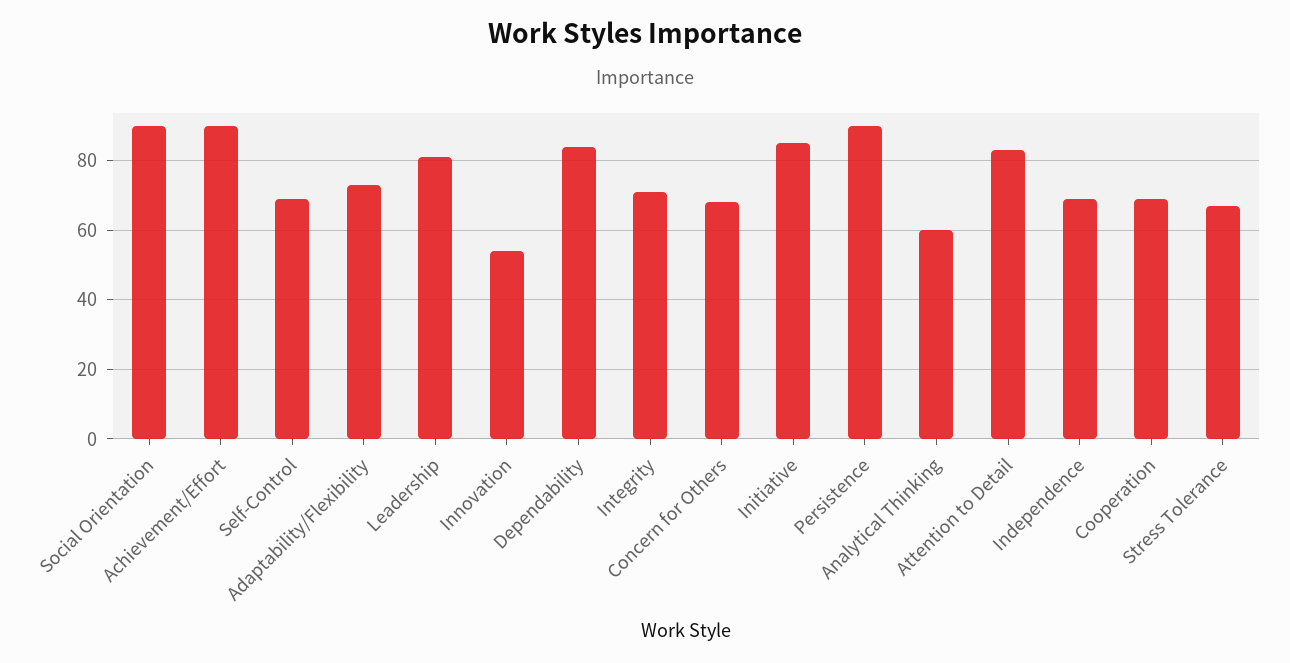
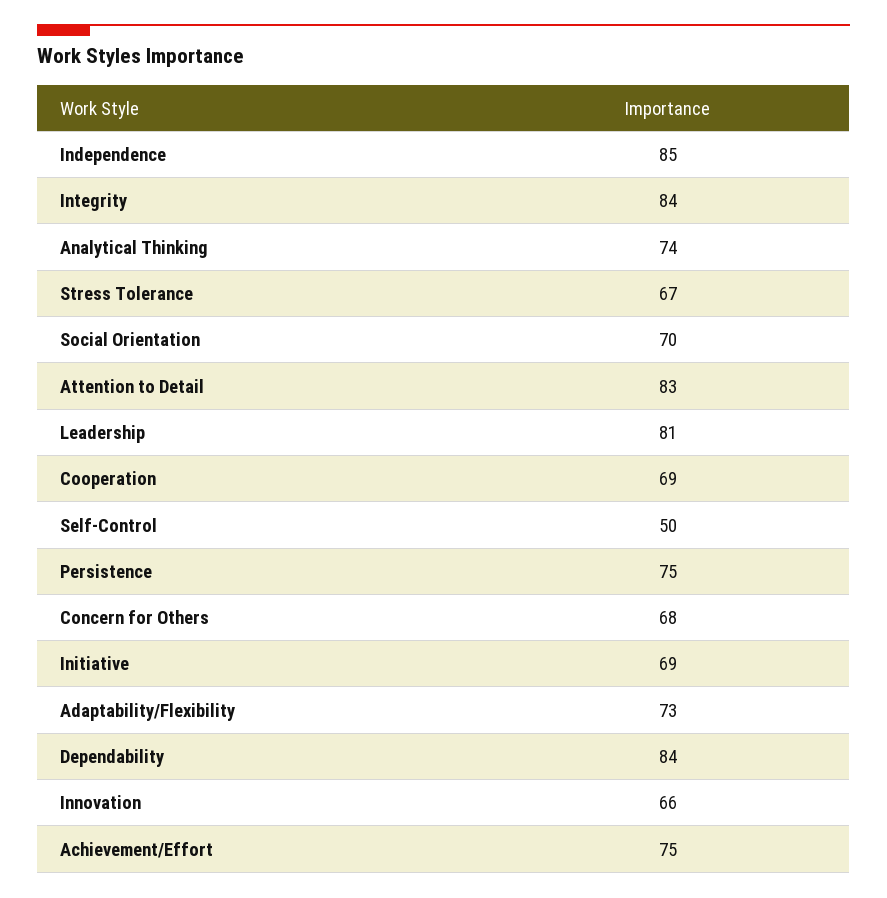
  {
-   "Social Orientation": 90,
+   "Social Orientation": 70,
-   "Achievement/Effort": 90,
+   "Achievement/Effort": 75,
-   "Self-Control": 70,
+   "Self-Control": 50,
    "Adaptability/Flexibility": 73,
    "Leadership": 81,
-   "Innovation": 55,
+   "Innovation": 66,
    "Dependability": 84,
-   "Integrity": 70,
+   "Integrity": 84,
    "Concern for Others": 68,
-   "Initiative": 85,
+   "Initiative": 69,
-   "Persistence": 90,
+   "Persistence": 75,
-   "Analytical Thinking": 60,
+   "Analytical Thinking": 74,
    "Attention to Detail": 83,
-   "Independence": 70,
+   "Independence": 85,
    "Cooperation": 69,
    "Stress Tolerance": 67
  }

